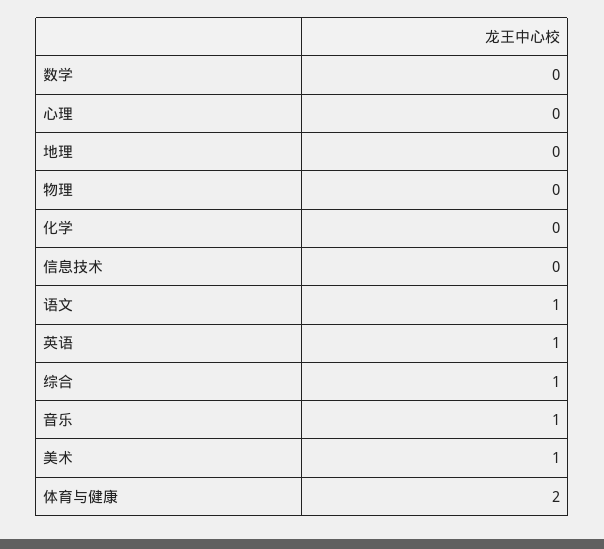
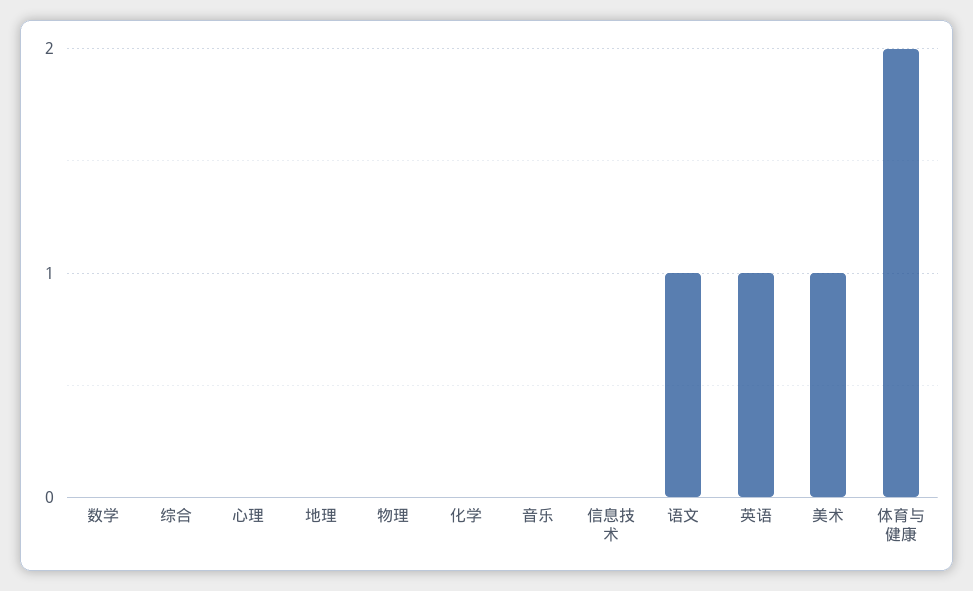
  {
    "数学": 0,
    "心理": 0,
    "地理": 0,
    "物理": 0,
    "化学": 0,
    "信息技术": 0,
    "语文": 1,
    "英语": 1,
-   "综合": 1,
+   "综合": 0,
-   "音乐": 1,
+   "音乐": 0,
    "美术": 1,
    "体育与健康": 2
  }

